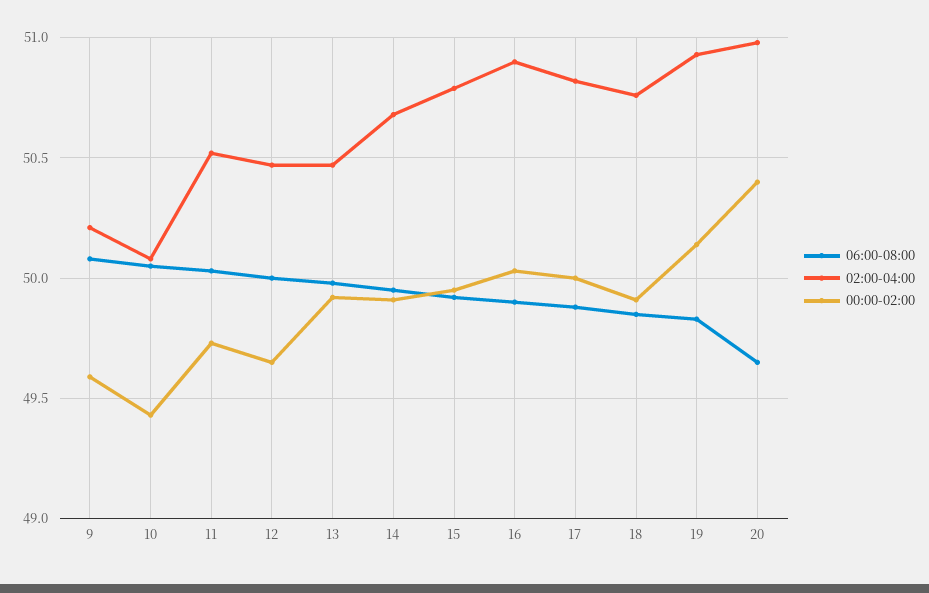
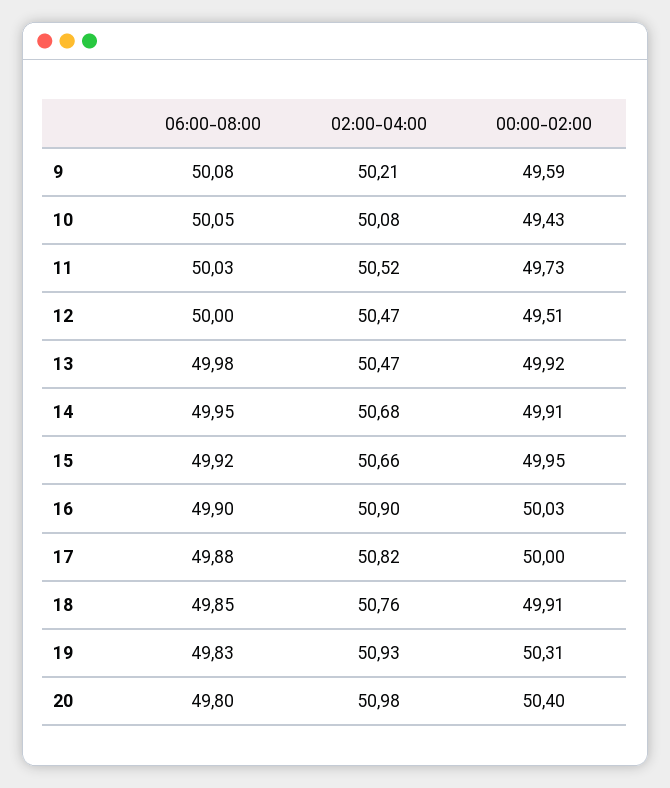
  {
    "06:00-08:00": {
      "9": 50.08,
      "10": 50.05,
      "11": 50.03,
      "12": 50,
      "13": 49.98,
      "14": 49.95,
      "15": 49.92,
      "16": 49.9,
      "17": 49.88,
      "18": 49.85,
      "19": 49.83,
-     "20": 49.65
+     "20": 49.8
    },
    "02:00-04:00": {
      "9": 50.21,
      "10": 50.08,
      "11": 50.52,
      "12": 50.47,
      "13": 50.47,
      "14": 50.68,
-     "15": 50.8,
+     "15": 50.66,
      "16": 50.9,
      "17": 50.82,
      "18": 50.76,
      "19": 50.93,
      "20": 50.98
    },
    "00:00-02:00": {
      "9": 49.59,
      "10": 49.43,
      "11": 49.73,
-     "12": 49.65,
+     "12": 49.51,
      "13": 49.92,
      "14": 49.91,
      "15": 49.95,
      "16": 50.03,
      "17": 50,
      "18": 49.91,
-     "19": 50.15,
+     "19": 50.31,
      "20": 50.4
    }
  }

